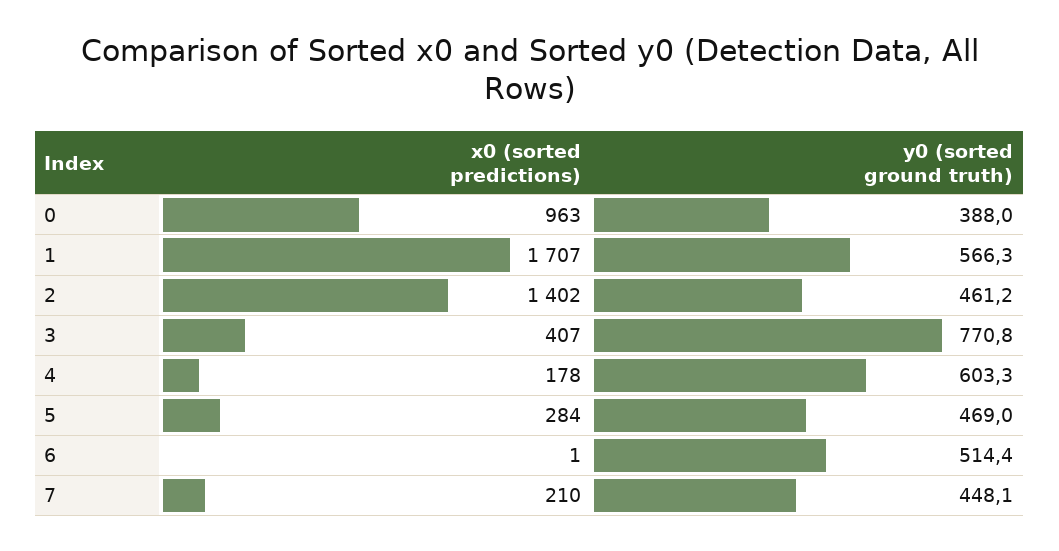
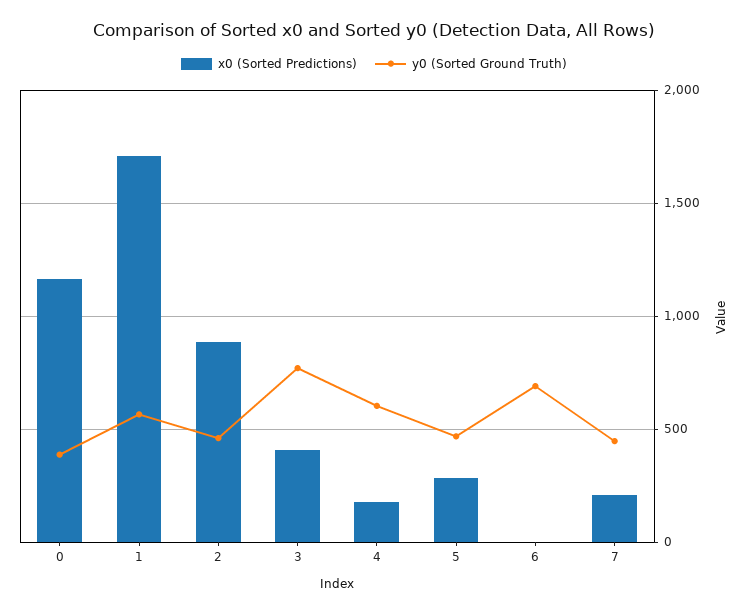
  {
    "x0 (sorted predictions)": {
-     "0": 963,
+     "0": 1150,
      "1": 1707,
-     "2": 1402,
+     "2": 900,
      "3": 407,
      "4": 178,
      "5": 284,
      "6": 1,
      "7": 210
    },
    "y0 (sorted ground truth)": {
      "0": 388,
      "1": 566.3,
      "2": 461.2,
      "3": 770.8,
      "4": 603.3,
      "5": 469,
-     "6": 514.4,
+     "6": 700,
      "7": 448.1
    }
  }

